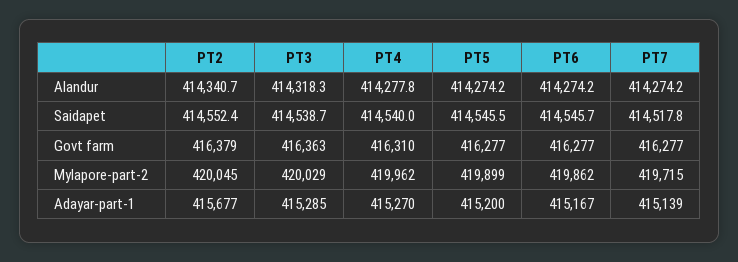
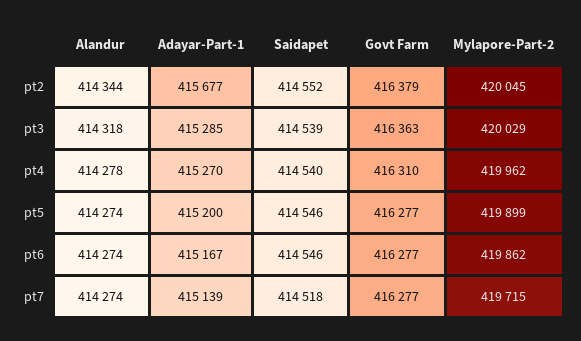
  {
    "PT2": {
-     "Alandur": 414340.7,
+     "Alandur": 414344,
      "Saidapet": 414552.4,
      "Govt farm": 416379,
      "Mylapore-part-2": 420045,
      "Adayar-part-1": 415677
    },
    "PT3": {
      "Alandur": 414318.3,
      "Saidapet": 414538.7,
      "Govt farm": 416363,
      "Mylapore-part-2": 420029,
      "Adayar-part-1": 415285
    },
    "PT4": {
      "Alandur": 414277.8,
      "Saidapet": 414540,
      "Govt farm": 416310,
      "Mylapore-part-2": 419962,
      "Adayar-part-1": 415270
    },
    "PT5": {
      "Alandur": 414274.2,
      "Saidapet": 414545.5,
      "Govt farm": 416277,
      "Mylapore-part-2": 419899,
      "Adayar-part-1": 415200
    },
    "PT6": {
      "Alandur": 414274.2,
      "Saidapet": 414545.7,
      "Govt farm": 416277,
      "Mylapore-part-2": 419862,
      "Adayar-part-1": 415167
    },
    "PT7": {
      "Alandur": 414274.2,
      "Saidapet": 414517.8,
      "Govt farm": 416277,
      "Mylapore-part-2": 419715,
      "Adayar-part-1": 415139
    }
  }

